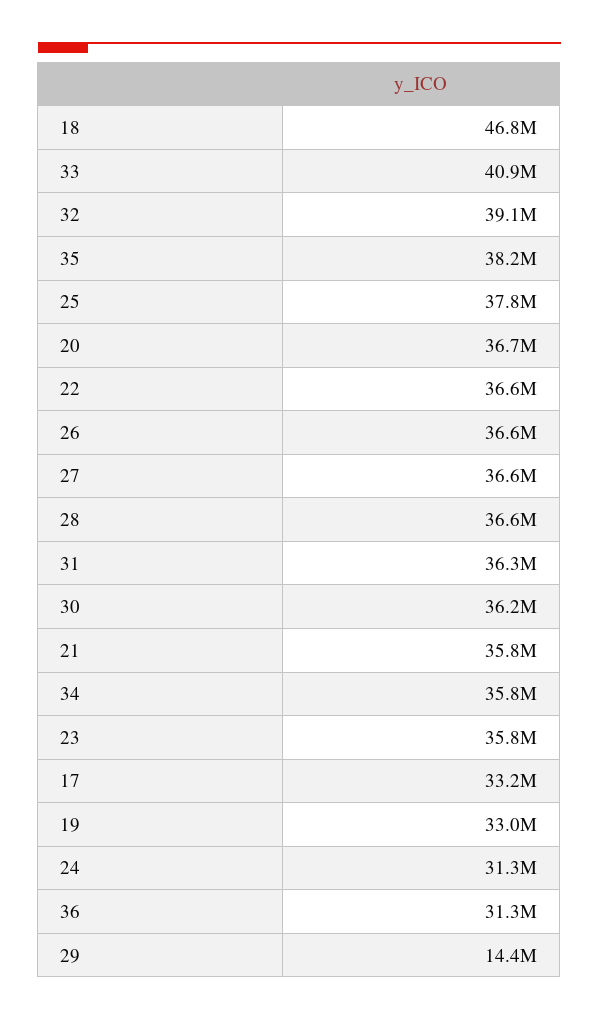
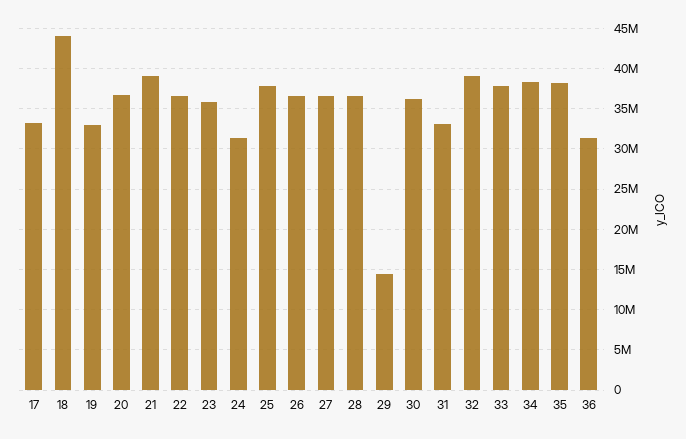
  {
-   "18": 46800000,
+   "18": 44000000,
-   "33": 40900000,
+   "33": 38000000,
    "32": 39100000,
    "35": 38200000,
    "25": 37800000,
    "20": 36700000,
    "22": 36600000,
    "26": 36600000,
    "27": 36600000,
    "28": 36600000,
-   "31": 36300000,
+   "31": 33000000,
    "30": 36200000,
-   "21": 35800000,
+   "21": 39000000,
-   "34": 35800000,
+   "34": 38000000,
    "23": 35800000,
    "17": 33200000,
    "19": 33000000,
    "24": 31300000,
    "36": 31300000,
    "29": 14400000
  }

